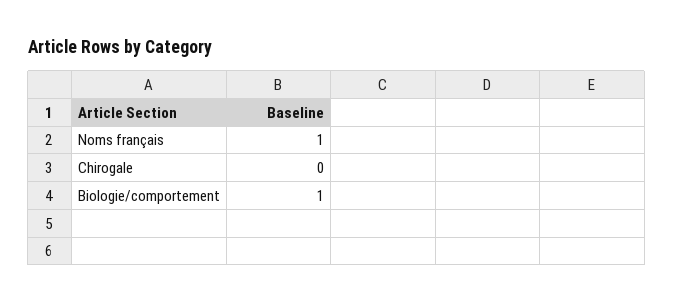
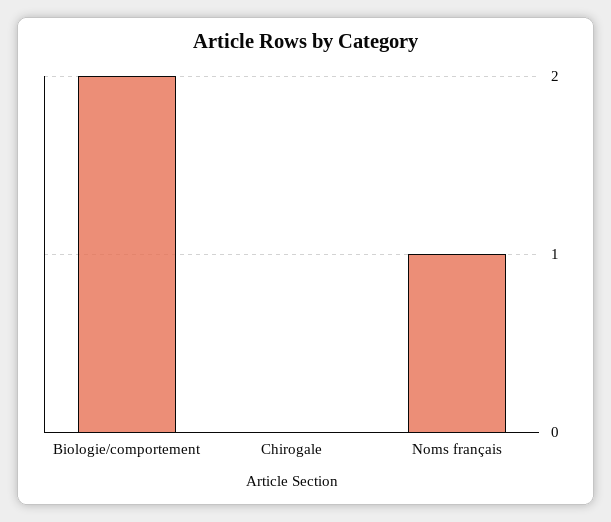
  {
    "Noms français": 1,
    "Chirogale": 0,
-   "Biologie/comportement": 1
+   "Biologie/comportement": 2
  }

